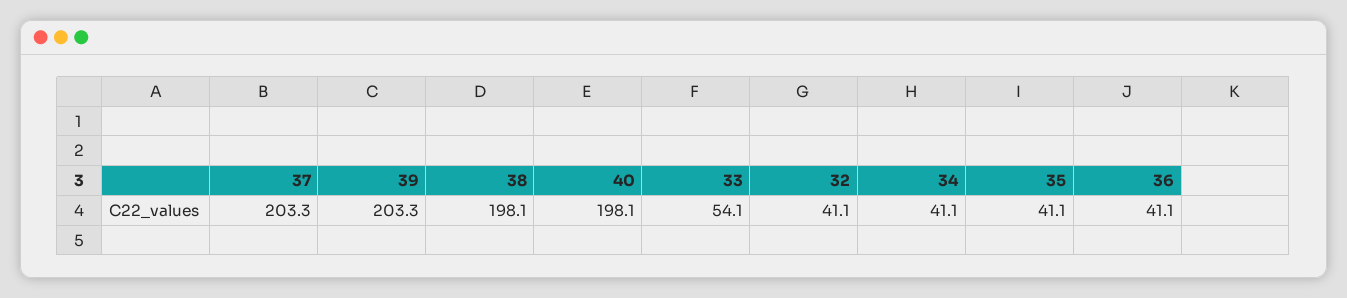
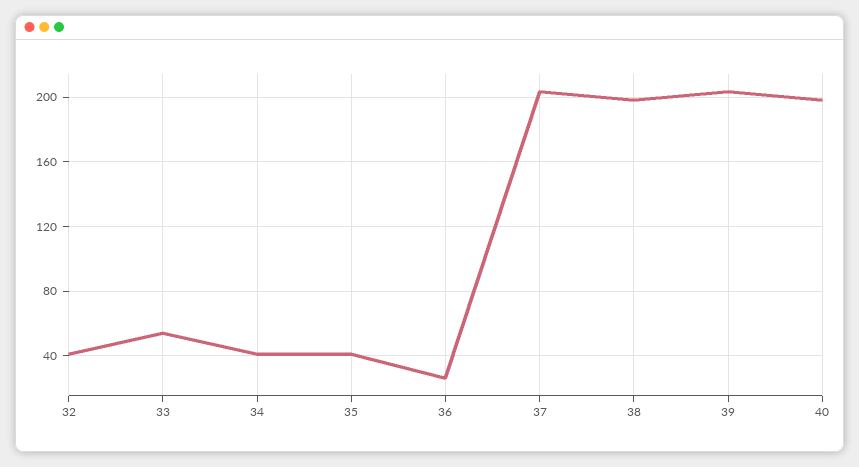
  {
    "37": 203.3,
    "39": 203.3,
    "38": 198.1,
    "40": 198.1,
    "33": 54.1,
    "32": 41.1,
    "34": 41.1,
    "35": 41.1,
-   "36": 41.1
+   "36": 25
  }

